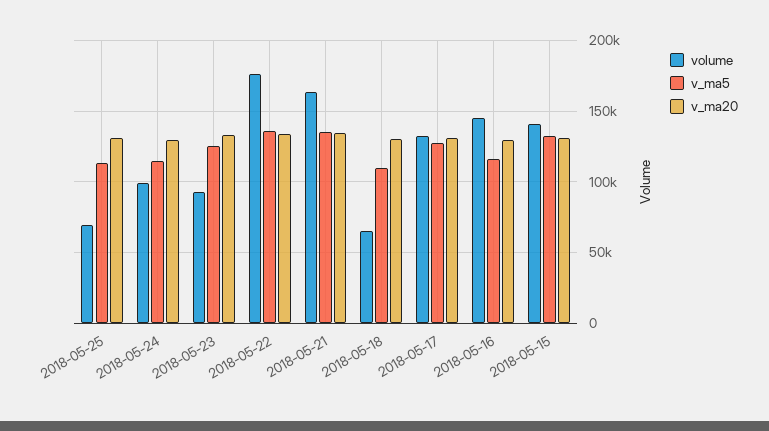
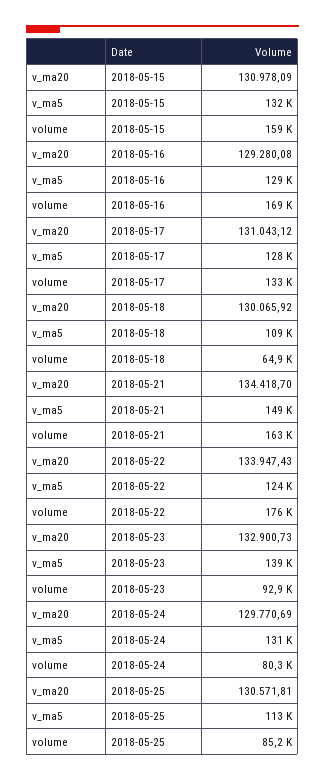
  {
    "volume": {
-     "2018-05-25": 70000,
+     "2018-05-25": 85200,
-     "2018-05-24": 100000,
+     "2018-05-24": 80300,
      "2018-05-23": 92900,
      "2018-05-22": 176000,
      "2018-05-21": 163000,
      "2018-05-18": 64900,
      "2018-05-17": 133000,
-     "2018-05-16": 145000,
+     "2018-05-16": 169000,
-     "2018-05-15": 140000
+     "2018-05-15": 159000
    },
    "v_ma5": {
      "2018-05-25": 113000,
-     "2018-05-24": 115000,
+     "2018-05-24": 131000,
-     "2018-05-23": 125000,
+     "2018-05-23": 139000,
-     "2018-05-22": 135000,
+     "2018-05-22": 124000,
-     "2018-05-21": 135000,
+     "2018-05-21": 149000,
      "2018-05-18": 109000,
      "2018-05-17": 128000,
-     "2018-05-16": 115000,
+     "2018-05-16": 129000,
      "2018-05-15": 132000
    },
    "v_ma20": {
      "2018-05-25": 130571.81,
      "2018-05-24": 129770.69,
      "2018-05-23": 132900.73,
      "2018-05-22": 133947.43,
      "2018-05-21": 134418.7,
      "2018-05-18": 130065.92,
      "2018-05-17": 131043.12,
      "2018-05-16": 129280.08,
      "2018-05-15": 130978.09
    }
  }

